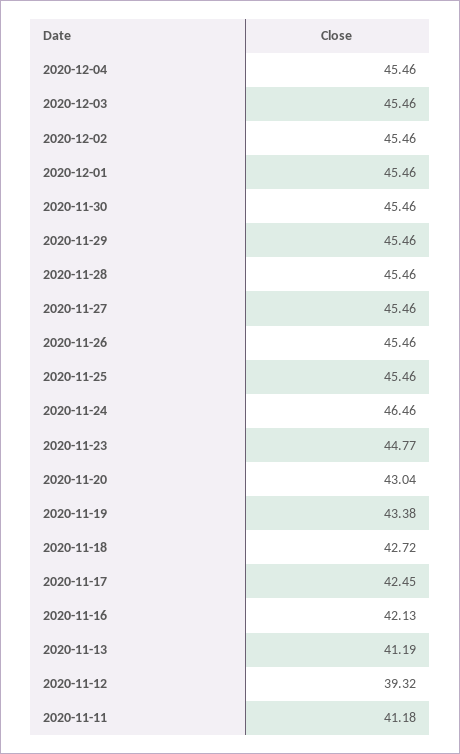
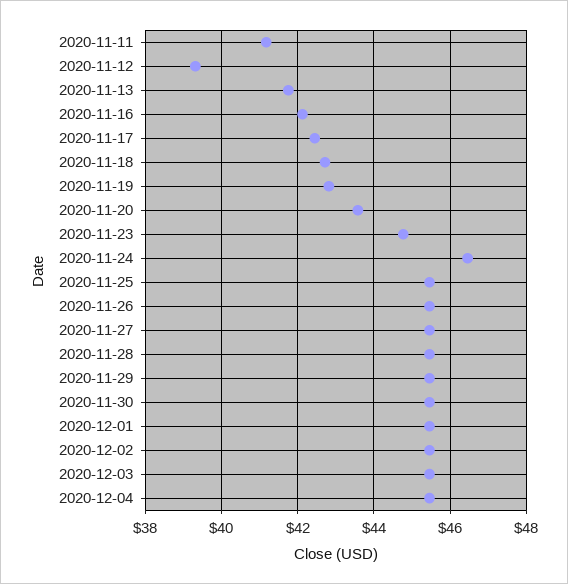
  {
    "2020-12-04": 45.46,
    "2020-12-03": 45.46,
    "2020-12-02": 45.46,
    "2020-12-01": 45.46,
    "2020-11-30": 45.46,
    "2020-11-29": 45.46,
    "2020-11-28": 45.46,
    "2020-11-27": 45.46,
    "2020-11-26": 45.46,
    "2020-11-25": 45.46,
    "2020-11-24": 46.46,
    "2020-11-23": 44.77,
-   "2020-11-20": 43.04,
+   "2020-11-20": 43.6,
-   "2020-11-19": 43.38,
+   "2020-11-19": 42.8,
    "2020-11-18": 42.72,
    "2020-11-17": 42.45,
    "2020-11-16": 42.13,
-   "2020-11-13": 41.19,
+   "2020-11-13": 41.8,
    "2020-11-12": 39.32,
    "2020-11-11": 41.18
  }

